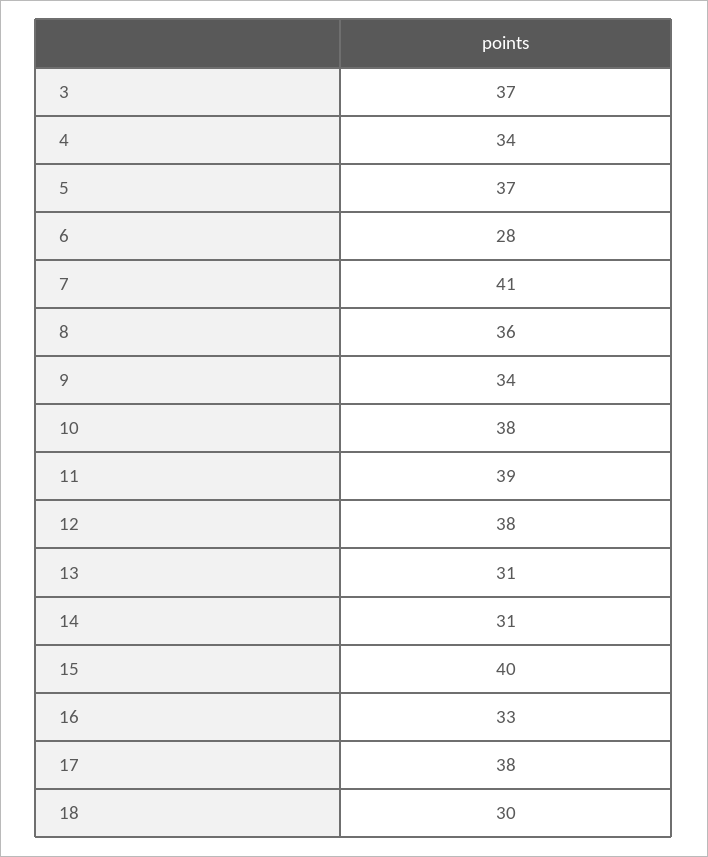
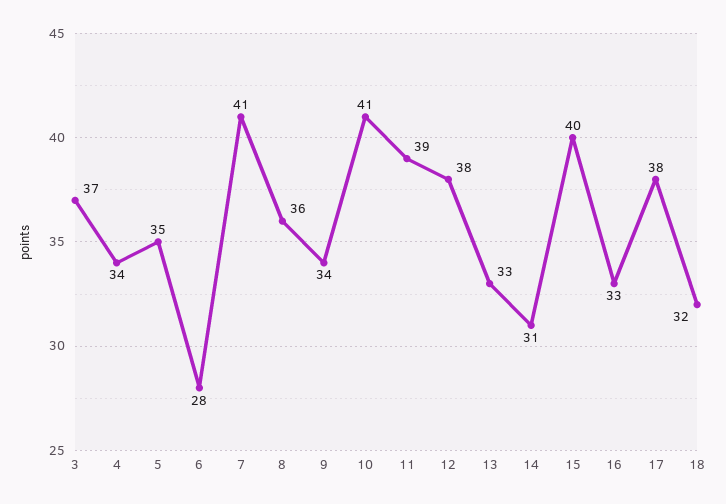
  {
    "3": 37,
    "4": 34,
-   "5": 37,
+   "5": 35,
    "6": 28,
    "7": 41,
    "8": 36,
    "9": 34,
-   "10": 38,
+   "10": 41,
    "11": 39,
    "12": 38,
-   "13": 31,
+   "13": 33,
    "14": 31,
    "15": 40,
    "16": 33,
    "17": 38,
-   "18": 30
+   "18": 32
  }

